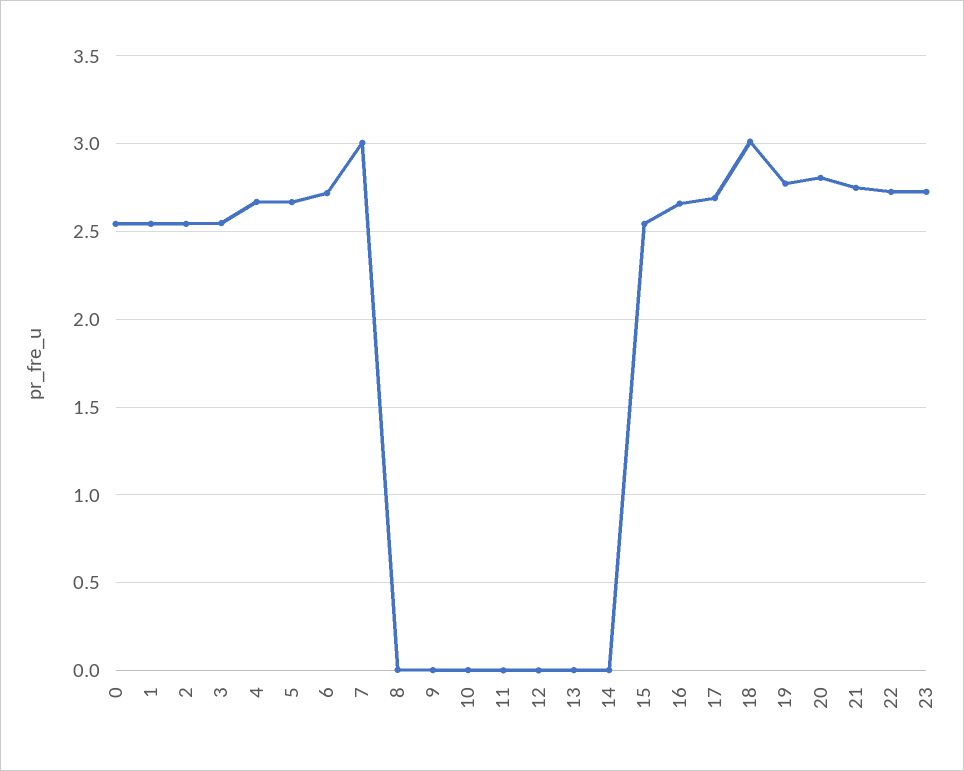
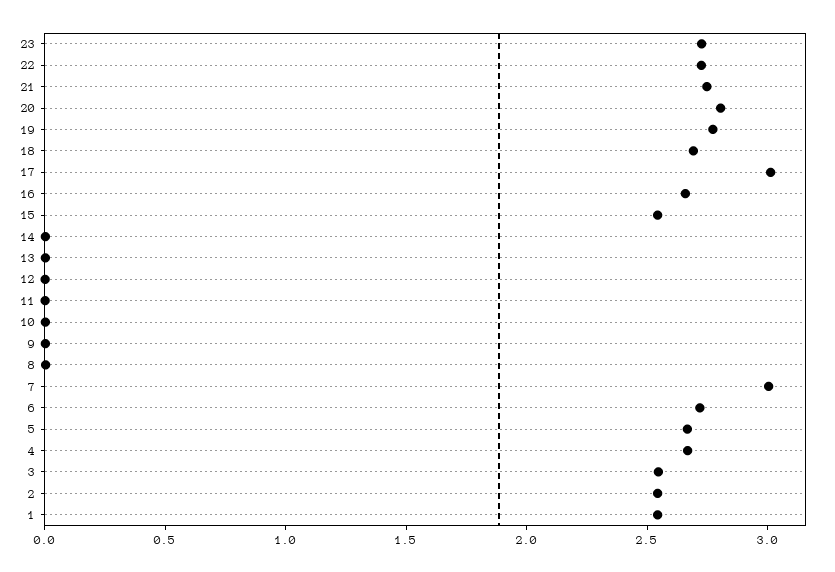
  {
-   "0": 2.55,
    "1": 2.55,
    "2": 2.55,
    "3": 2.55,
    "4": 2.65,
    "5": 2.65,
    "6": 2.7,
    "7": 3,
    "8": 0,
    "9": 0,
    "10": 0,
    "11": 0,
    "12": 0,
    "13": 0,
    "14": 0,
    "15": 2.55,
    "16": 2.65,
-   "17": 2.7,
+   "17": 3,
-   "18": 3,
+   "18": 2.7,
    "19": 2.75,
    "20": 2.8,
    "21": 2.75,
    "22": 2.75,
    "23": 2.75
  }

